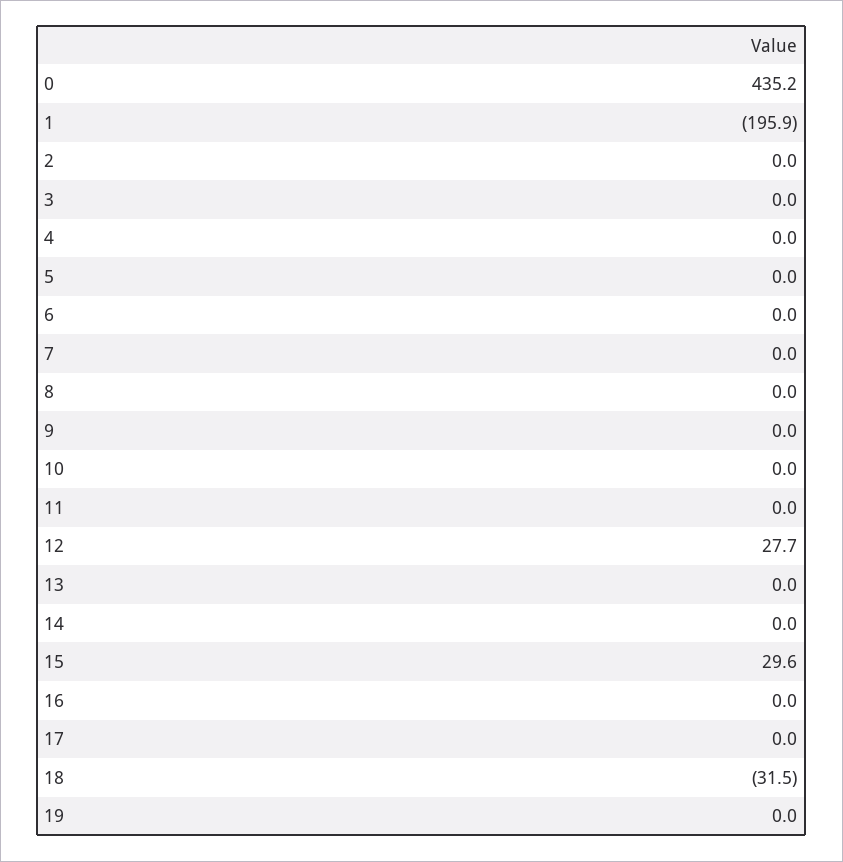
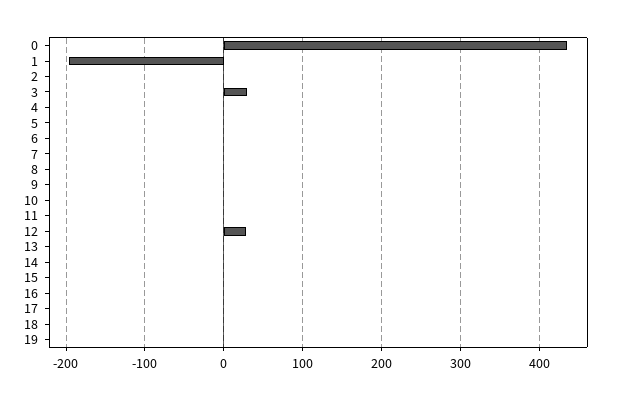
  {
    "0": 435.2,
    "1": -195.9,
    "2": 0,
-   "3": 0,
+   "3": 30,
    "4": 0,
    "5": 0,
    "6": 0,
    "7": 0,
    "8": 0,
    "9": 0,
    "10": 0,
    "11": 0,
    "12": 27.7,
    "13": 0,
    "14": 0,
-   "15": 29.6,
+   "15": 0,
    "16": 0,
    "17": 0,
-   "18": -31.5,
+   "18": 0,
    "19": 0
  }

